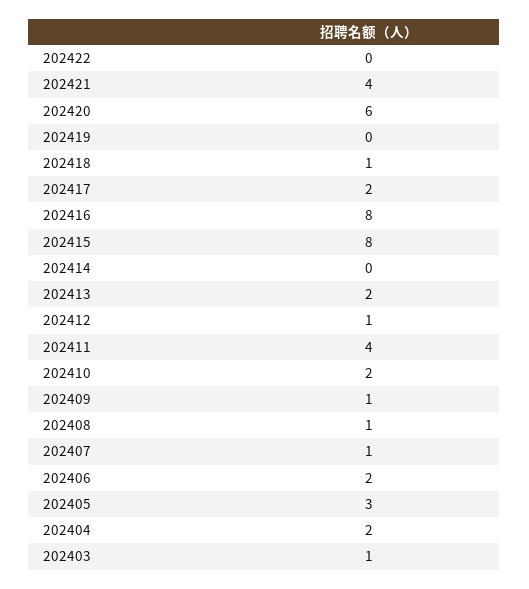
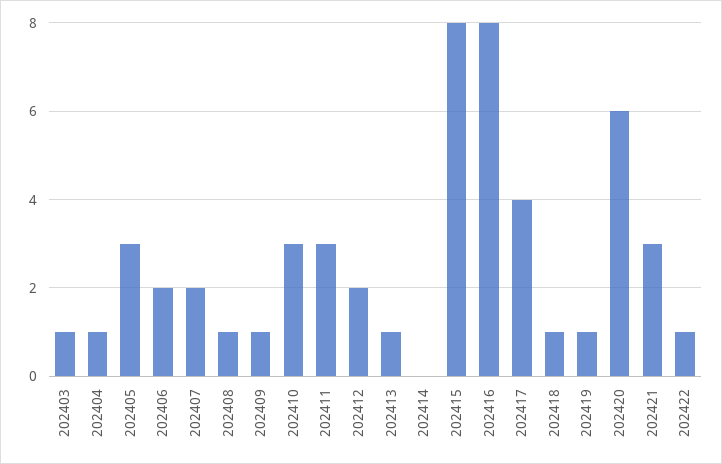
  {
-   "202422": 0,
+   "202422": 1,
-   "202421": 4,
+   "202421": 3,
    "202420": 6,
-   "202419": 0,
+   "202419": 1,
    "202418": 1,
-   "202417": 2,
+   "202417": 4,
    "202416": 8,
    "202415": 8,
    "202414": 0,
-   "202413": 2,
+   "202413": 1,
-   "202412": 1,
+   "202412": 2,
-   "202411": 4,
+   "202411": 3,
-   "202410": 2,
+   "202410": 3,
    "202409": 1,
    "202408": 1,
-   "202407": 1,
+   "202407": 2,
    "202406": 2,
    "202405": 3,
-   "202404": 2,
+   "202404": 1,
    "202403": 1
  }

